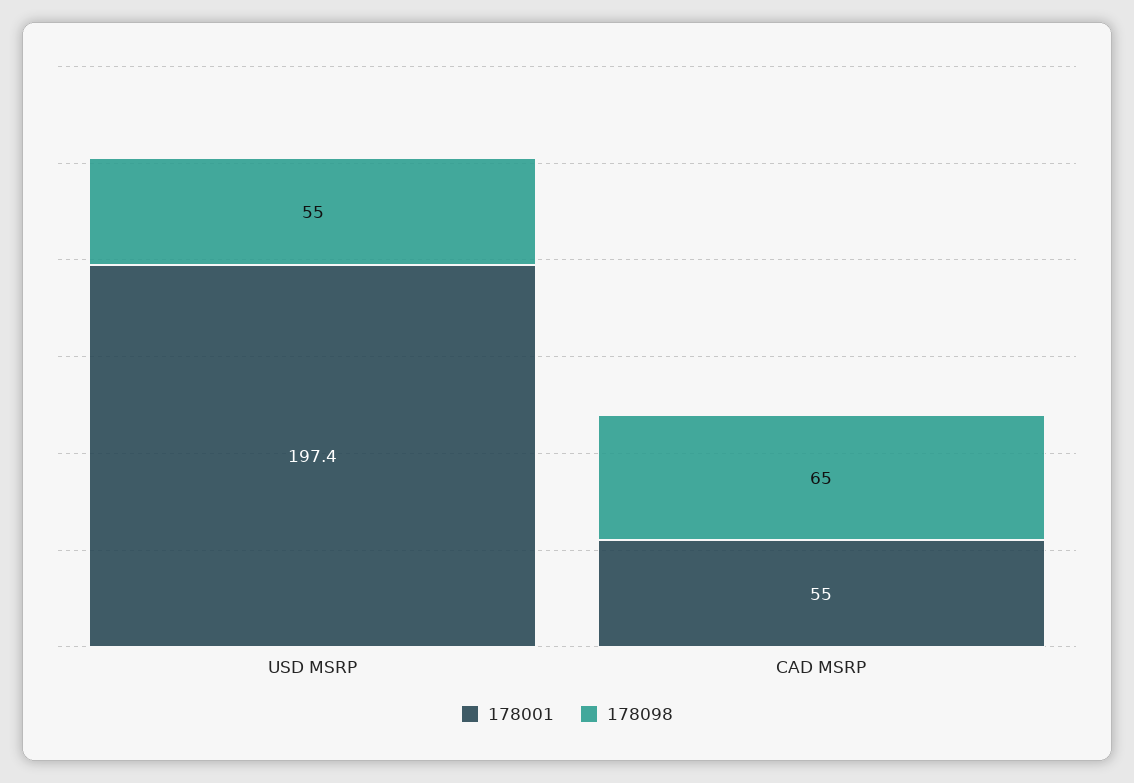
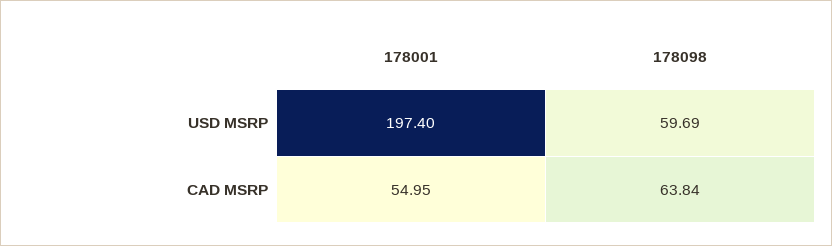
  {
    "178001": {
      "USD MSRP": 197.4,
      "CAD MSRP": 54.95
    },
    "178098": {
-     "USD MSRP": 55,
+     "USD MSRP": 59.69,
-     "CAD MSRP": 65
+     "CAD MSRP": 63.84
    }
  }

